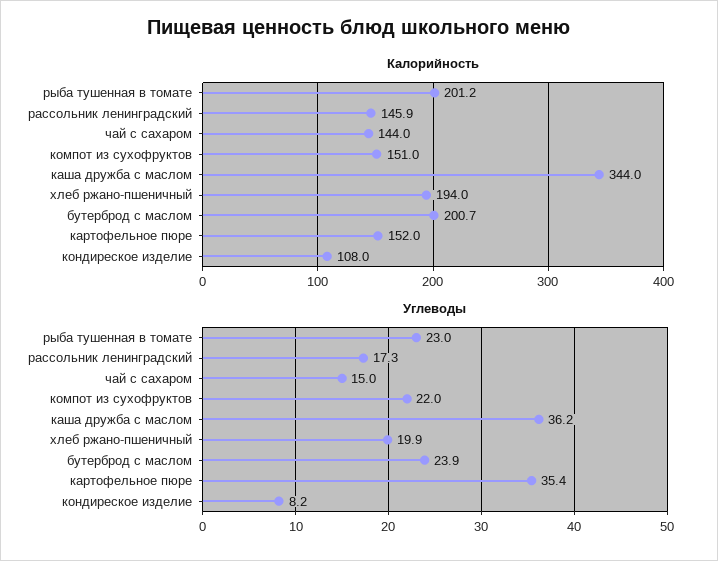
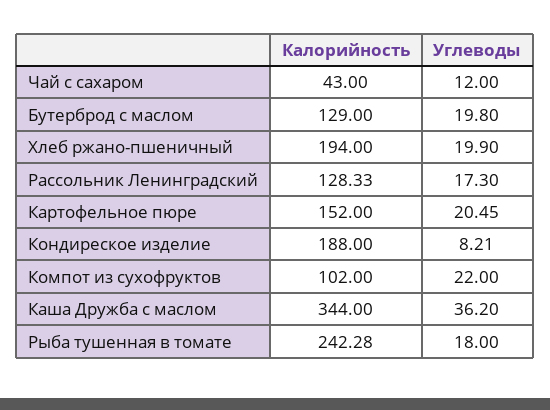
  {
    "Калорийность": {
-     "рыба тушенная в томате": 201.2,
+     "рыба тушенная в томате": 242.28,
-     "рассольник ленинградский": 145.9,
+     "рассольник ленинградский": 128.33,
-     "чай с сахаром": 144,
+     "чай с сахаром": 43,
-     "компот из сухофруктов": 151,
+     "компот из сухофруктов": 102,
      "каша дружба с маслом": 344,
      "хлеб ржано-пшеничный": 194,
-     "бутерброд с маслом": 200.7,
+     "бутерброд с маслом": 129,
      "картофельное пюре": 152,
-     "кондиреское изделие": 108
+     "кондиреское изделие": 188
    },
    "Углеводы": {
-     "рыба тушенная в томате": 23,
+     "рыба тушенная в томате": 18,
      "рассольник ленинградский": 17.3,
-     "чай с сахаром": 15,
+     "чай с сахаром": 12,
      "компот из сухофруктов": 22,
      "каша дружба с маслом": 36.2,
      "хлеб ржано-пшеничный": 19.9,
-     "бутерброд с маслом": 23.9,
+     "бутерброд с маслом": 19.8,
-     "картофельное пюре": 35.4,
+     "картофельное пюре": 20.45,
      "кондиреское изделие": 8.21
    }
  }

